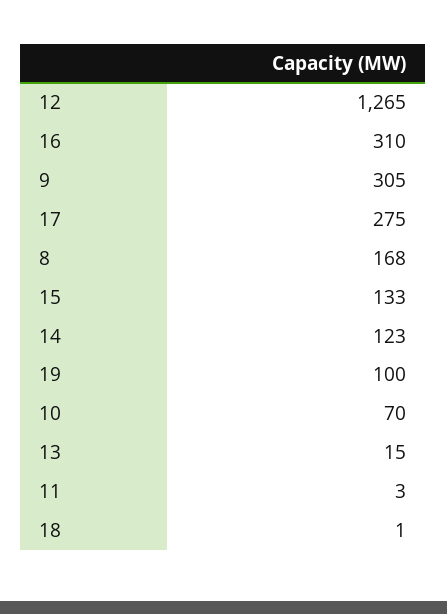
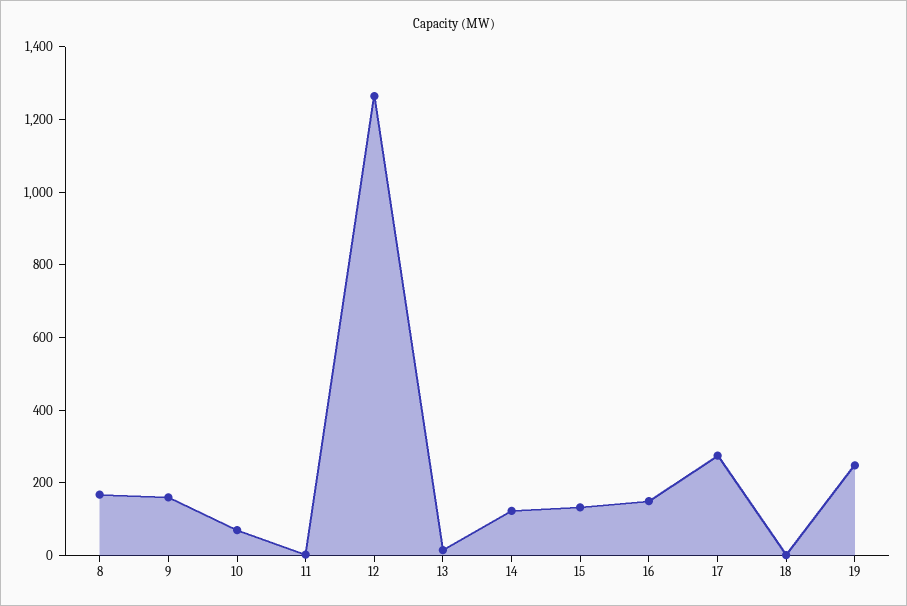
  {
    "12": 1265,
-   "16": 310,
+   "16": 150,
-   "9": 305,
+   "9": 150,
    "17": 275,
    "8": 168,
    "15": 133,
    "14": 123,
-   "19": 100,
+   "19": 250,
    "10": 70,
    "13": 15,
    "11": 3,
    "18": 1
  }

